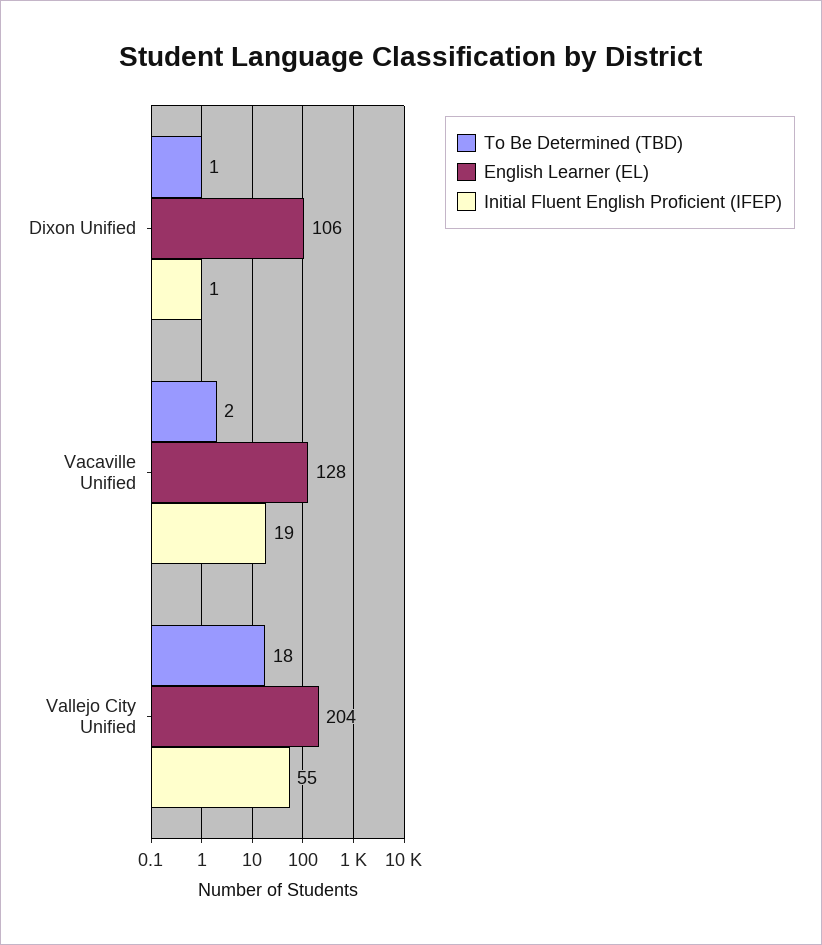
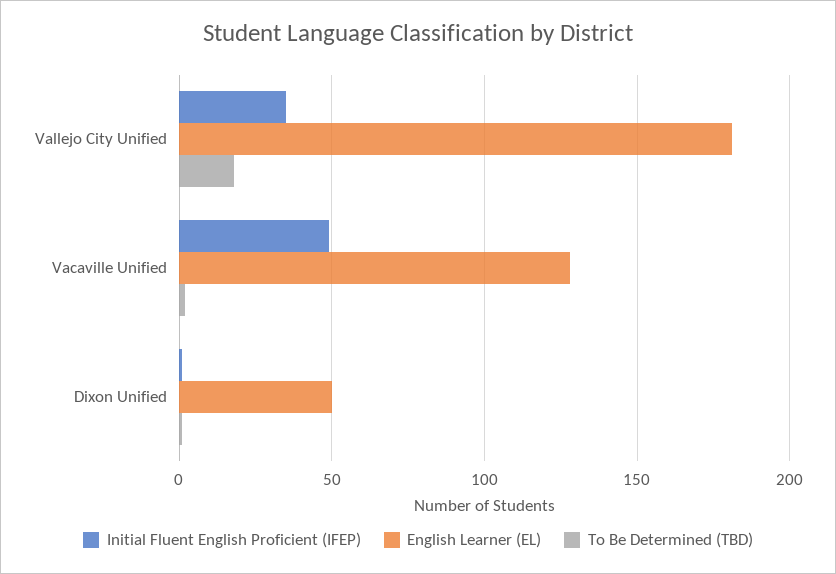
  {
    "To Be Determined (TBD)": {
      "Dixon Unified": 1,
      "Vacaville Unified": 2,
      "Vallejo City Unified": 18
    },
    "English Learner (EL)": {
-     "Dixon Unified": 106,
+     "Dixon Unified": 50,
      "Vacaville Unified": 128,
-     "Vallejo City Unified": 204
+     "Vallejo City Unified": 180
    },
    "Initial Fluent English Proficient (IFEP)": {
      "Dixon Unified": 1,
-     "Vacaville Unified": 19,
+     "Vacaville Unified": 50,
-     "Vallejo City Unified": 55
+     "Vallejo City Unified": 35
    }
  }

